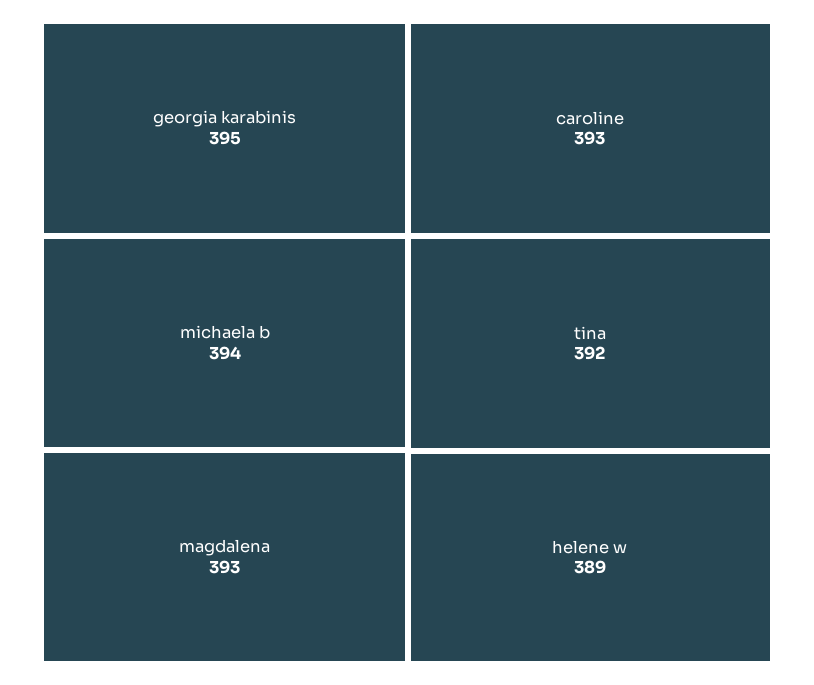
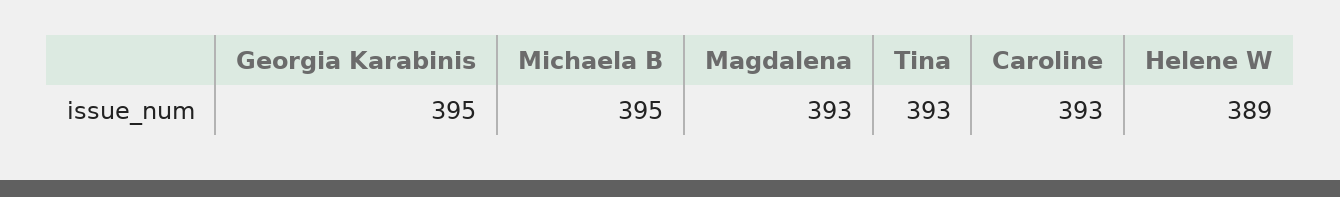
  {
    "georgia karabinis": 395,
-   "michaela b": 394,
+   "michaela b": 395,
    "magdalena": 393,
    "caroline": 393,
-   "tina": 392,
+   "tina": 393,
    "helene w": 389
  }

